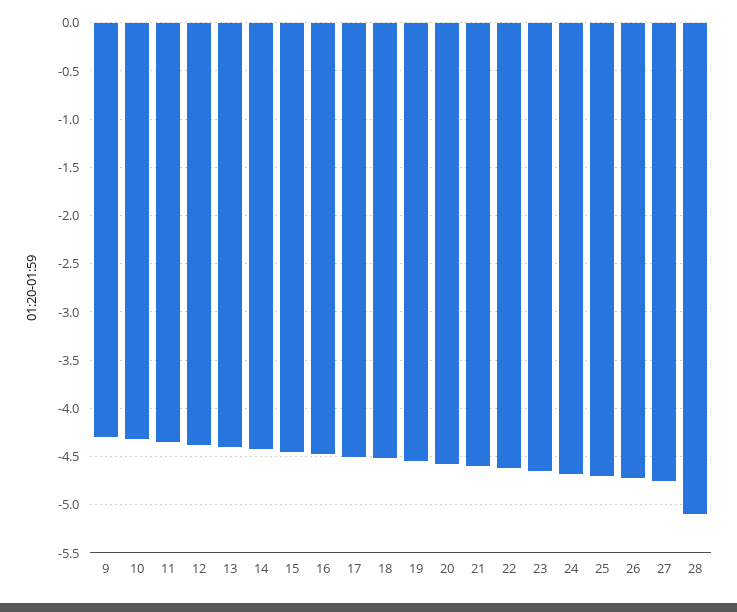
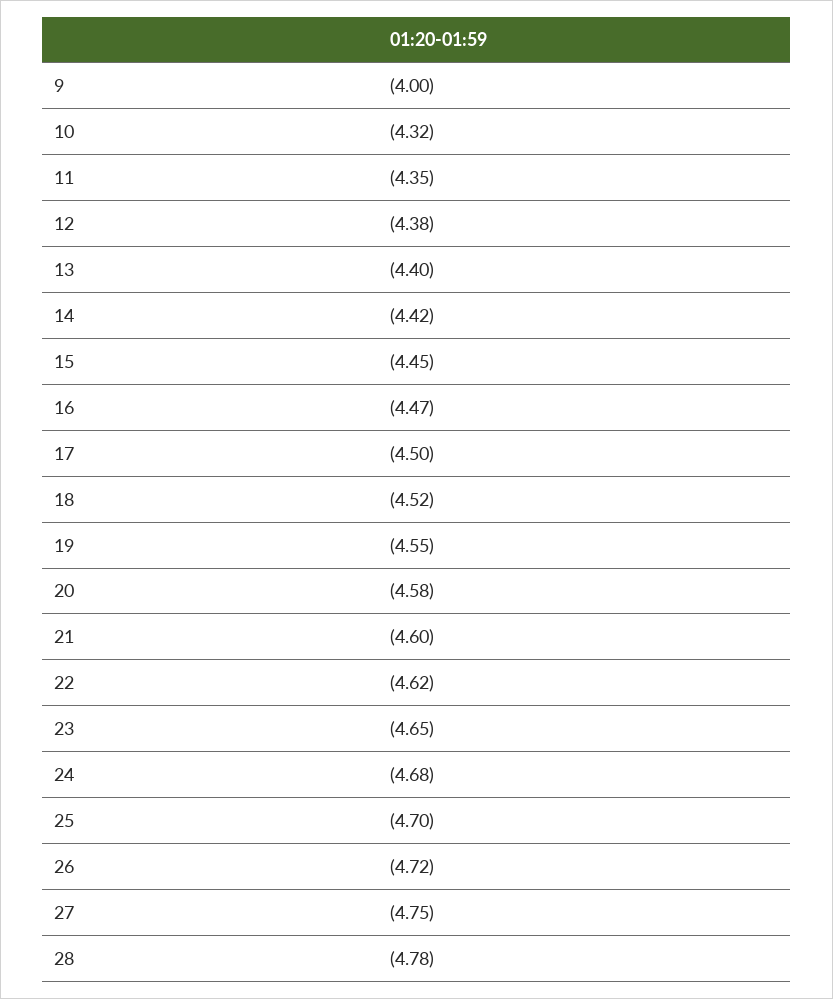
  {
-   "9": -4.3,
+   "9": -4,
    "10": -4.32,
    "11": -4.35,
    "12": -4.38,
    "13": -4.4,
    "14": -4.42,
    "15": -4.45,
    "16": -4.47,
    "17": -4.5,
    "18": -4.52,
    "19": -4.55,
    "20": -4.58,
    "21": -4.6,
    "22": -4.62,
    "23": -4.65,
    "24": -4.68,
    "25": -4.7,
    "26": -4.72,
    "27": -4.75,
-   "28": -5.1
+   "28": -4.78
  }

